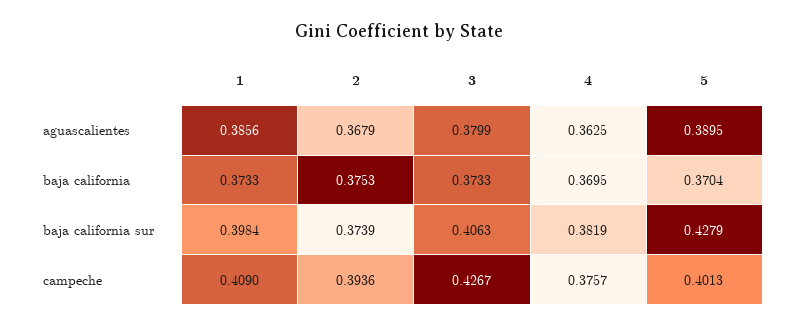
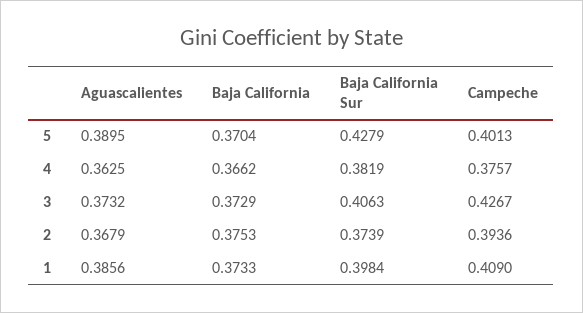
  {
    "1": {
      "aguascalientes": 0.3856,
      "baja california": 0.3733,
      "baja california sur": 0.3984,
      "campeche": 0.409
    },
    "2": {
      "aguascalientes": 0.3679,
      "baja california": 0.3753,
      "baja california sur": 0.3739,
      "campeche": 0.3936
    },
    "3": {
-     "aguascalientes": 0.3799,
+     "aguascalientes": 0.3732,
-     "baja california": 0.3733,
+     "baja california": 0.3729,
      "baja california sur": 0.4063,
      "campeche": 0.4267
    },
    "4": {
      "aguascalientes": 0.3625,
-     "baja california": 0.3695,
+     "baja california": 0.3662,
      "baja california sur": 0.3819,
      "campeche": 0.3757
    },
    "5": {
      "aguascalientes": 0.3895,
      "baja california": 0.3704,
      "baja california sur": 0.4279,
      "campeche": 0.4013
    }
  }

